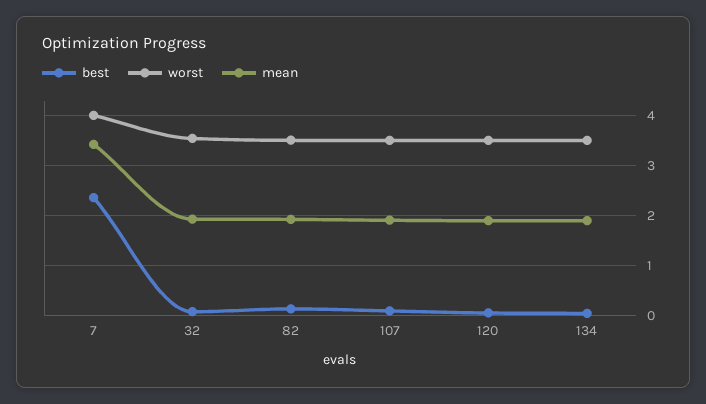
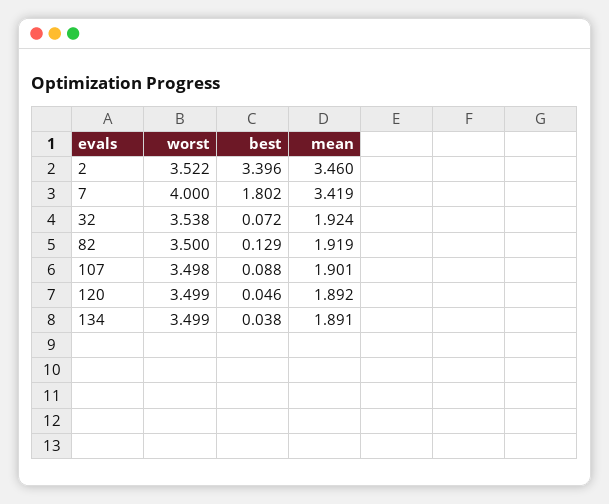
  {
    "best": {
-     "7": 2.4,
+     "7": 1.802,
      "32": 0.072,
      "82": 0.129,
      "107": 0.088,
      "120": 0.046,
-     "134": 0.038
+     "134": 0.038,
+     "2": 3.396
    },
    "worst": {
      "7": 4,
      "32": 3.538,
      "82": 3.5,
      "107": 3.498,
      "120": 3.499,
-     "134": 3.499
+     "134": 3.499,
+     "2": 3.522
    },
    "mean": {
      "7": 3.419,
      "32": 1.924,
      "82": 1.919,
      "107": 1.901,
      "120": 1.892,
-     "134": 1.891
+     "134": 1.891,
+     "2": 3.46
    }
  }

